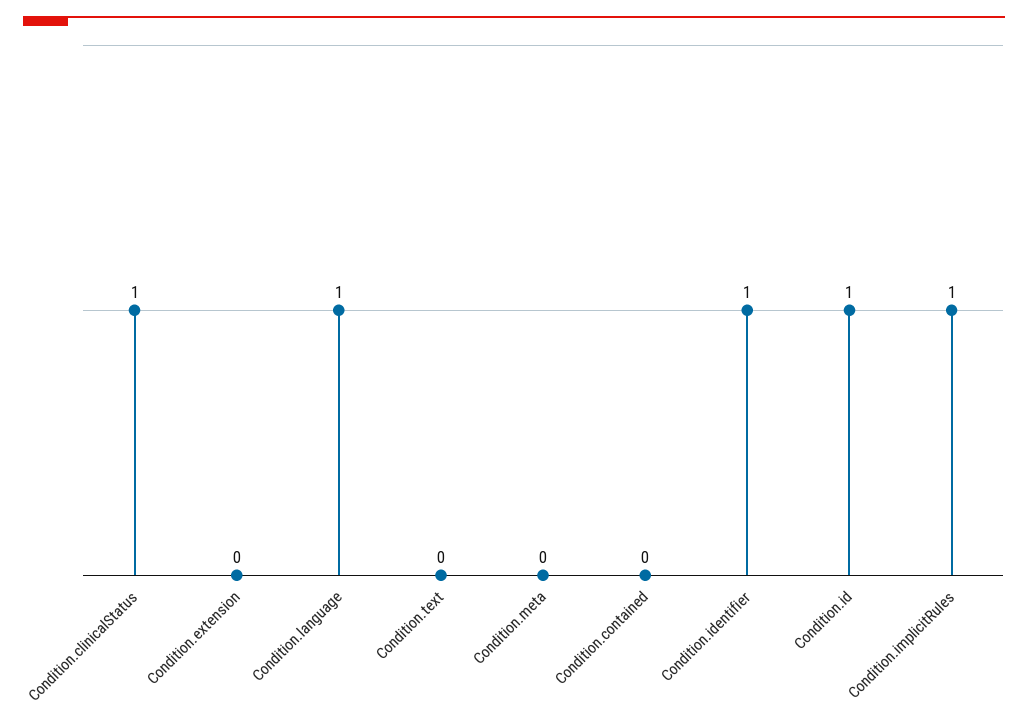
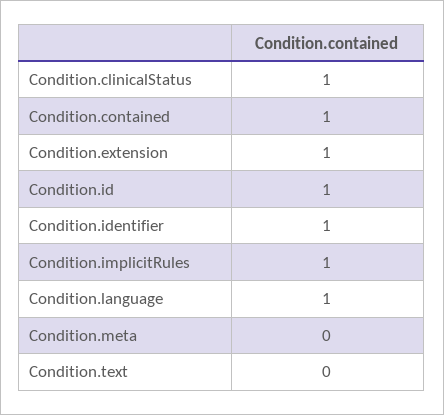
  {
    "Condition.clinicalStatus": 1,
-   "Condition.extension": 0,
+   "Condition.extension": 1,
    "Condition.language": 1,
    "Condition.text": 0,
    "Condition.meta": 0,
-   "Condition.contained": 0,
+   "Condition.contained": 1,
    "Condition.identifier": 1,
    "Condition.id": 1,
    "Condition.implicitRules": 1
  }

